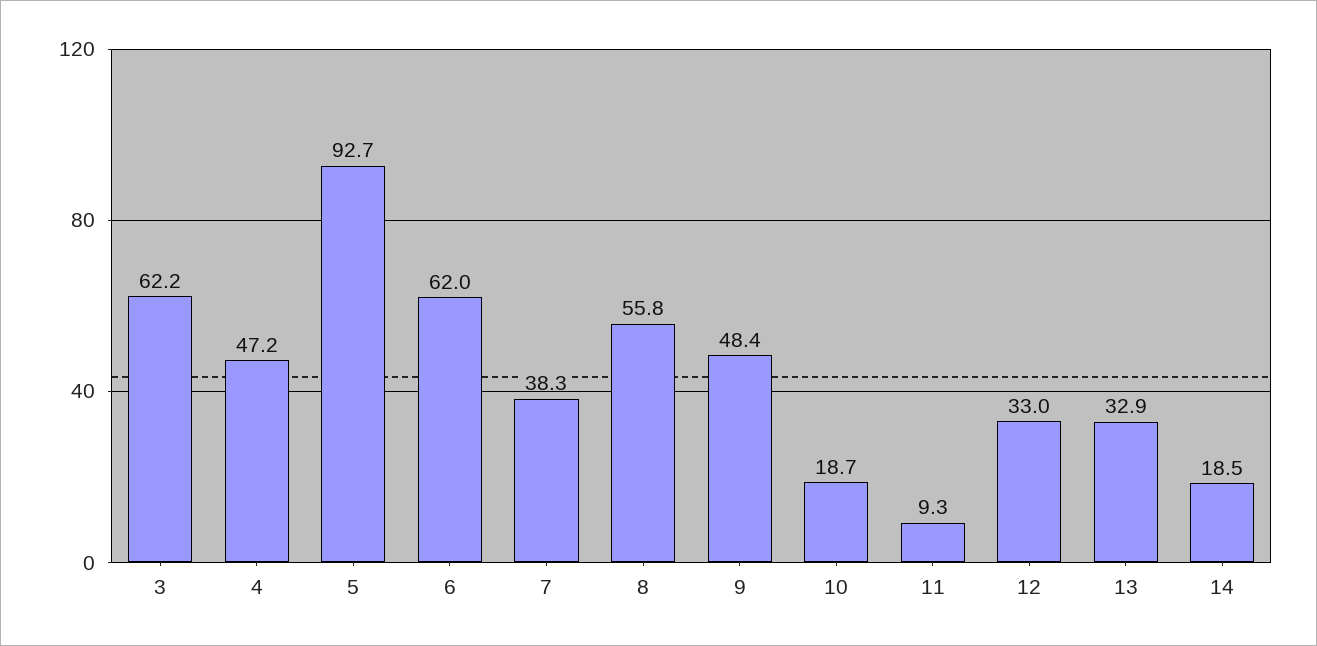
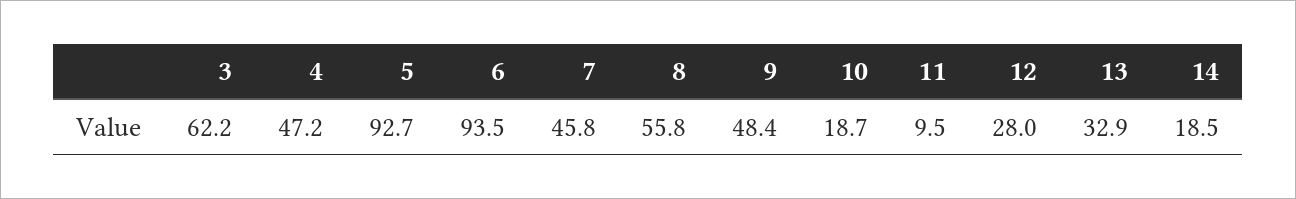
  {
    "3": 62.2,
    "4": 47.2,
    "5": 92.7,
-   "6": 62,
+   "6": 93.5,
-   "7": 38.3,
+   "7": 45.8,
    "8": 55.8,
    "9": 48.4,
    "10": 18.7,
-   "11": 9.3,
+   "11": 9.5,
-   "12": 33,
+   "12": 28,
    "13": 32.9,
    "14": 18.5
  }

